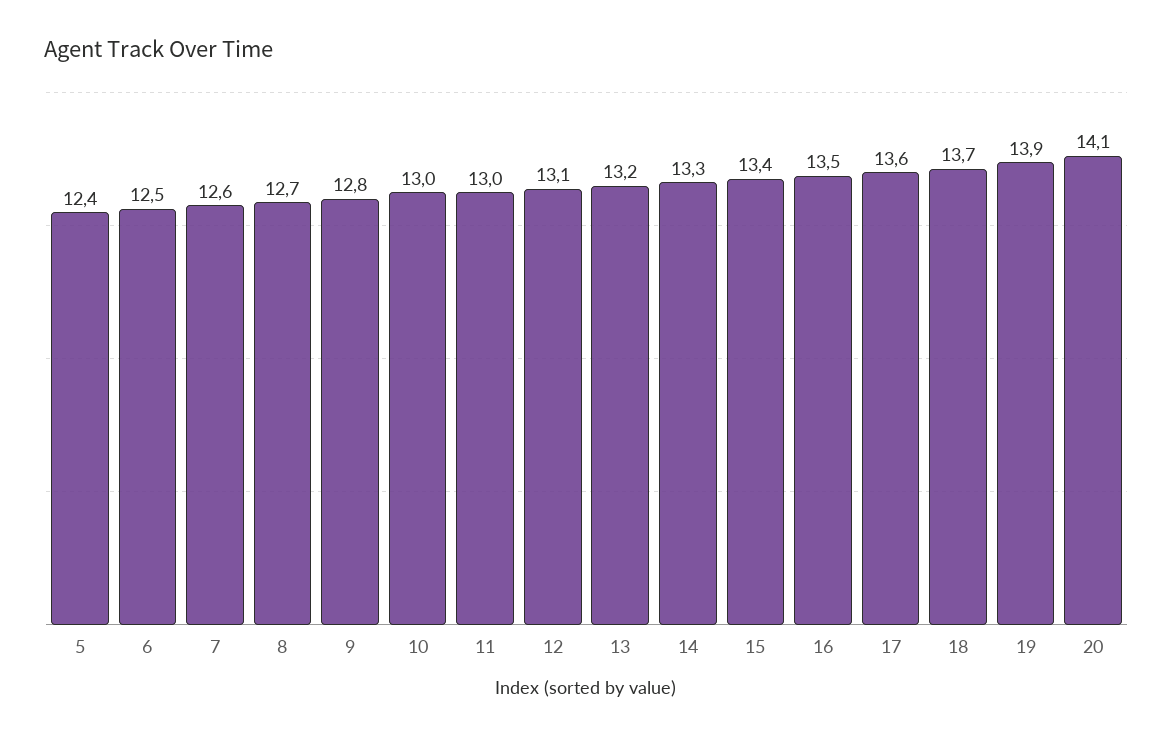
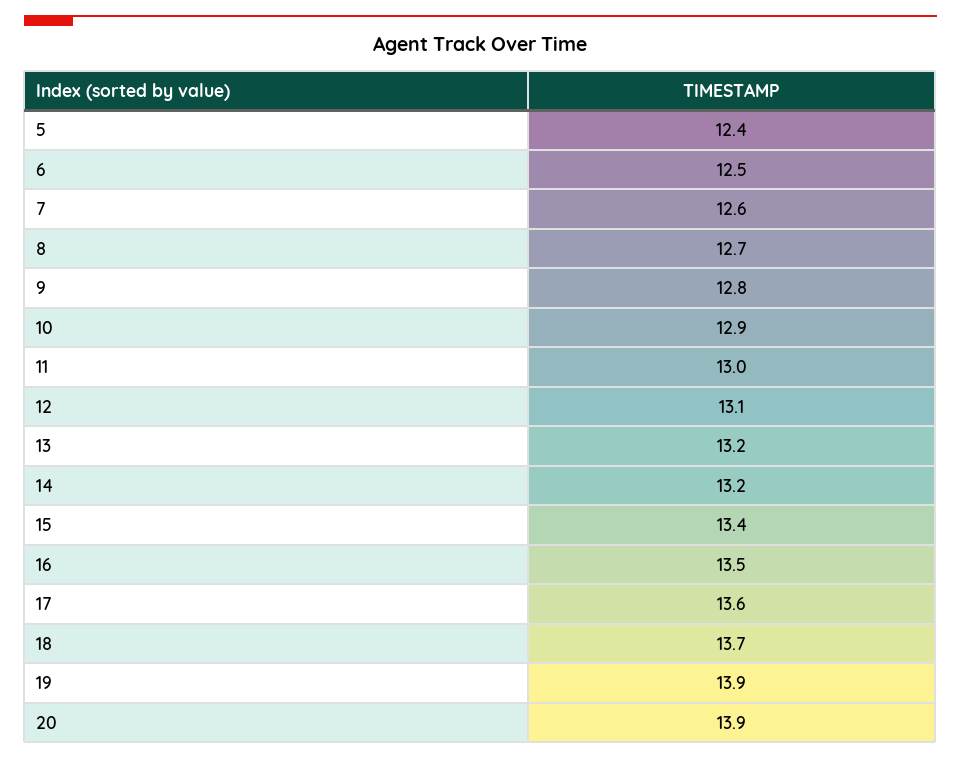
  {
    "5": 12.4,
    "6": 12.5,
    "7": 12.6,
    "8": 12.7,
    "9": 12.8,
-   "10": 13,
+   "10": 12.9,
    "11": 13,
    "12": 13.1,
    "13": 13.2,
-   "14": 13.3,
+   "14": 13.2,
    "15": 13.4,
    "16": 13.5,
    "17": 13.6,
    "18": 13.7,
    "19": 13.9,
-   "20": 14.1
+   "20": 13.9
  }

